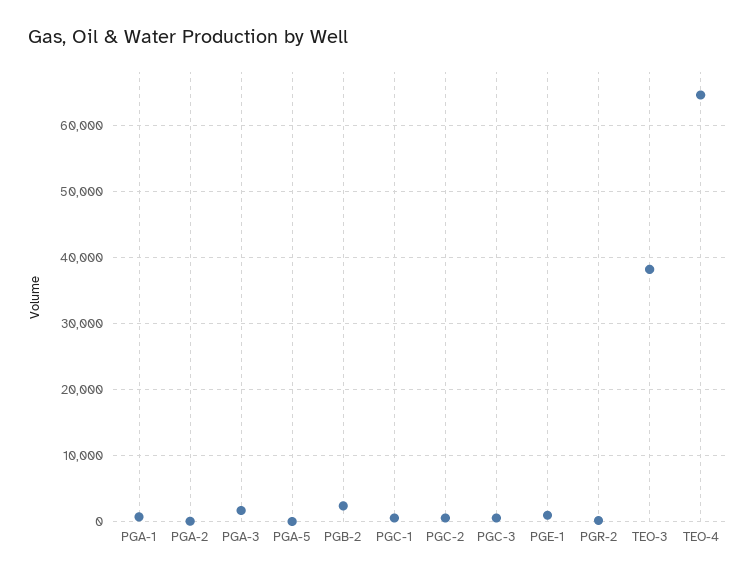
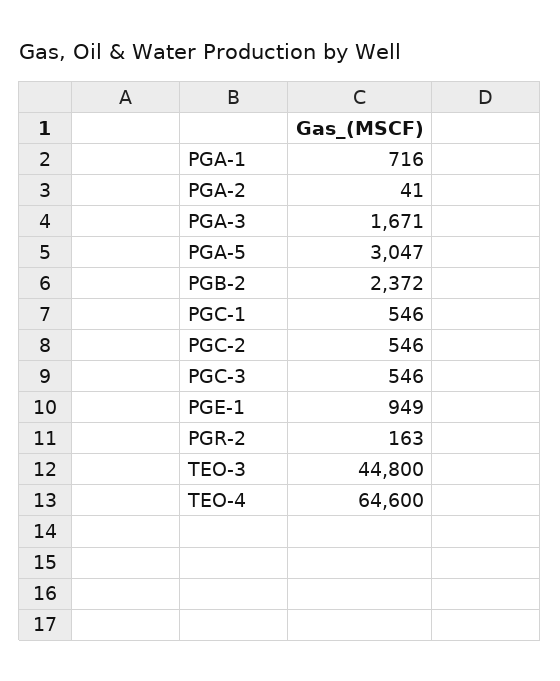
  {
    "PGA-1": 716,
    "PGA-2": 41,
    "PGA-3": 1671,
-   "PGA-5": 0,
+   "PGA-5": 3047,
    "PGB-2": 2372,
    "PGC-1": 546,
    "PGC-2": 546,
    "PGC-3": 546,
    "PGE-1": 949,
    "PGR-2": 163,
-   "TEO-3": 38000,
+   "TEO-3": 44800,
    "TEO-4": 64600
  }

